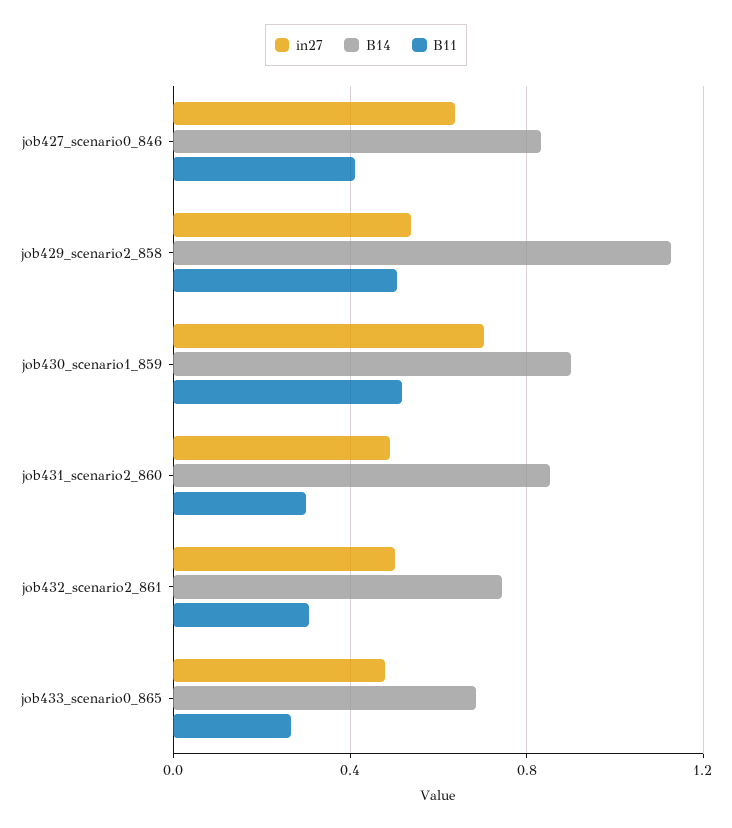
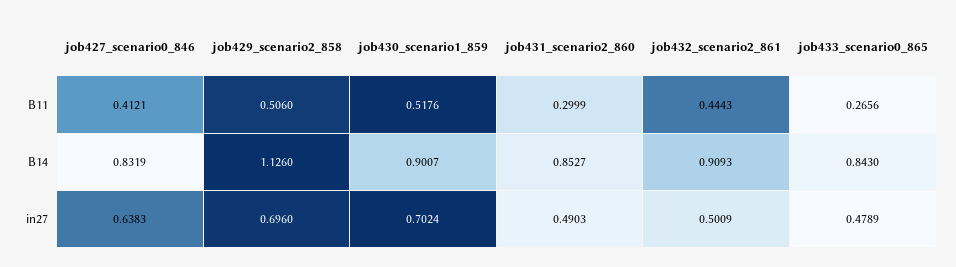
  {
    "in27": {
      "job427_scenario0_846": 0.6383,
-     "job429_scenario2_858": 0.55,
+     "job429_scenario2_858": 0.696,
      "job430_scenario1_859": 0.7024,
      "job431_scenario2_860": 0.4903,
      "job432_scenario2_861": 0.5009,
      "job433_scenario0_865": 0.4789
    },
    "B14": {
      "job427_scenario0_846": 0.8319,
      "job429_scenario2_858": 1.126,
      "job430_scenario1_859": 0.9007,
      "job431_scenario2_860": 0.8527,
-     "job432_scenario2_861": 0.75,
+     "job432_scenario2_861": 0.9093,
-     "job433_scenario0_865": 0.7
+     "job433_scenario0_865": 0.843
    },
    "B11": {
      "job427_scenario0_846": 0.4121,
      "job429_scenario2_858": 0.506,
      "job430_scenario1_859": 0.5176,
      "job431_scenario2_860": 0.2999,
-     "job432_scenario2_861": 0.3,
+     "job432_scenario2_861": 0.4443,
      "job433_scenario0_865": 0.2656
    }
  }

